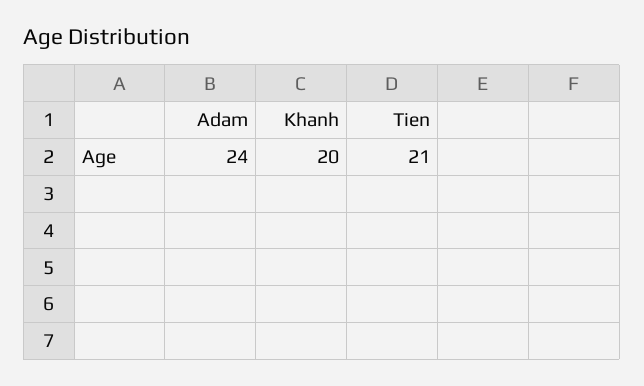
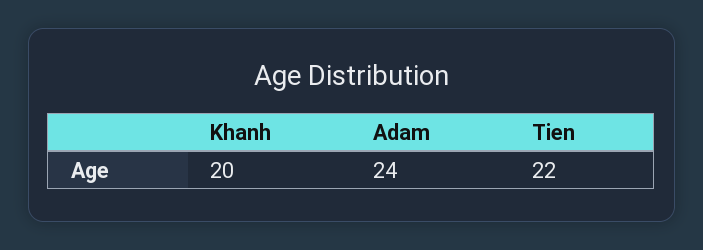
  {
    "Adam": 24,
    "Khanh": 20,
-   "Tien": 21
+   "Tien": 22
  }

